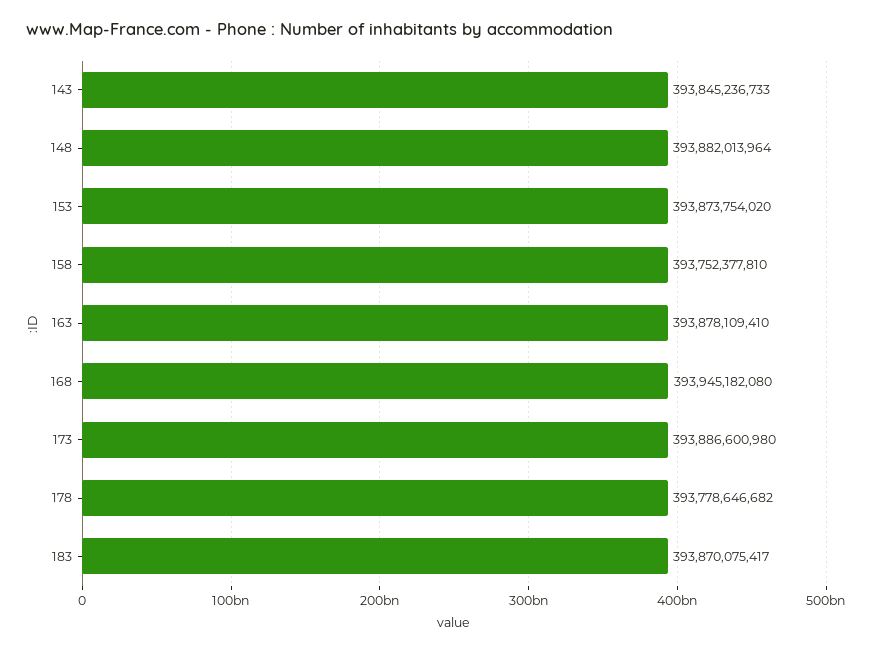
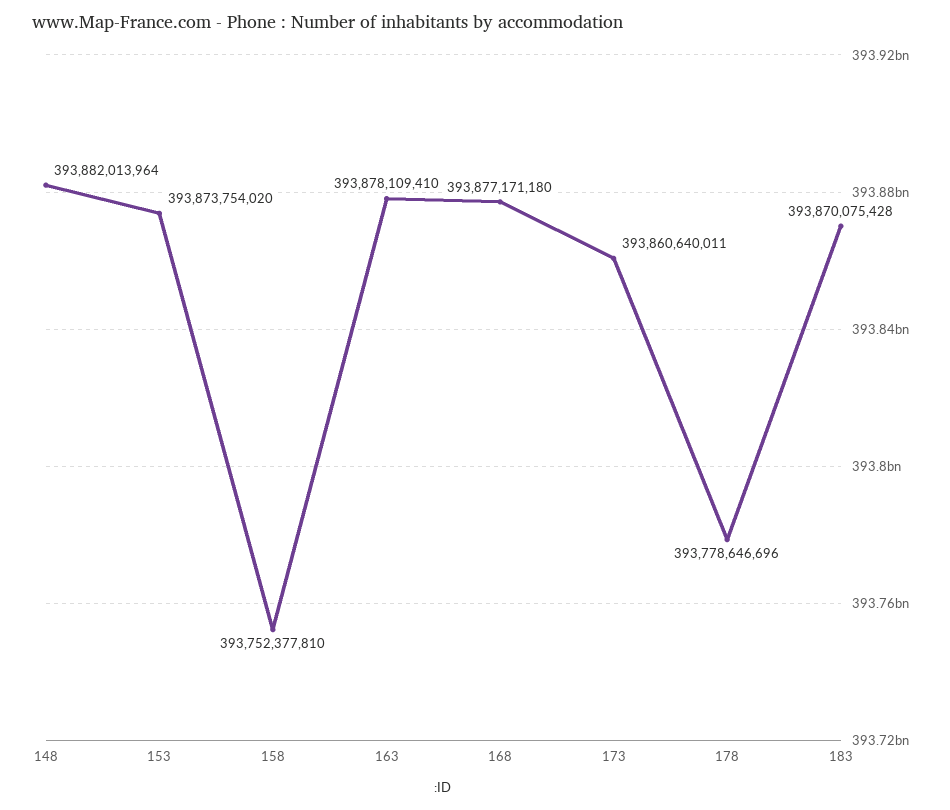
  {
-   "143": 393845236733,
    "148": 393882013964,
    "153": 393873754020,
    "158": 393752377810,
    "163": 393878109410,
-   "168": 393945182080,
+   "168": 393877171180,
-   "173": 393886600980,
+   "173": 393860640011,
-   "178": 393778646682,
+   "178": 393778646696,
-   "183": 393870075417
+   "183": 393870075428
  }

